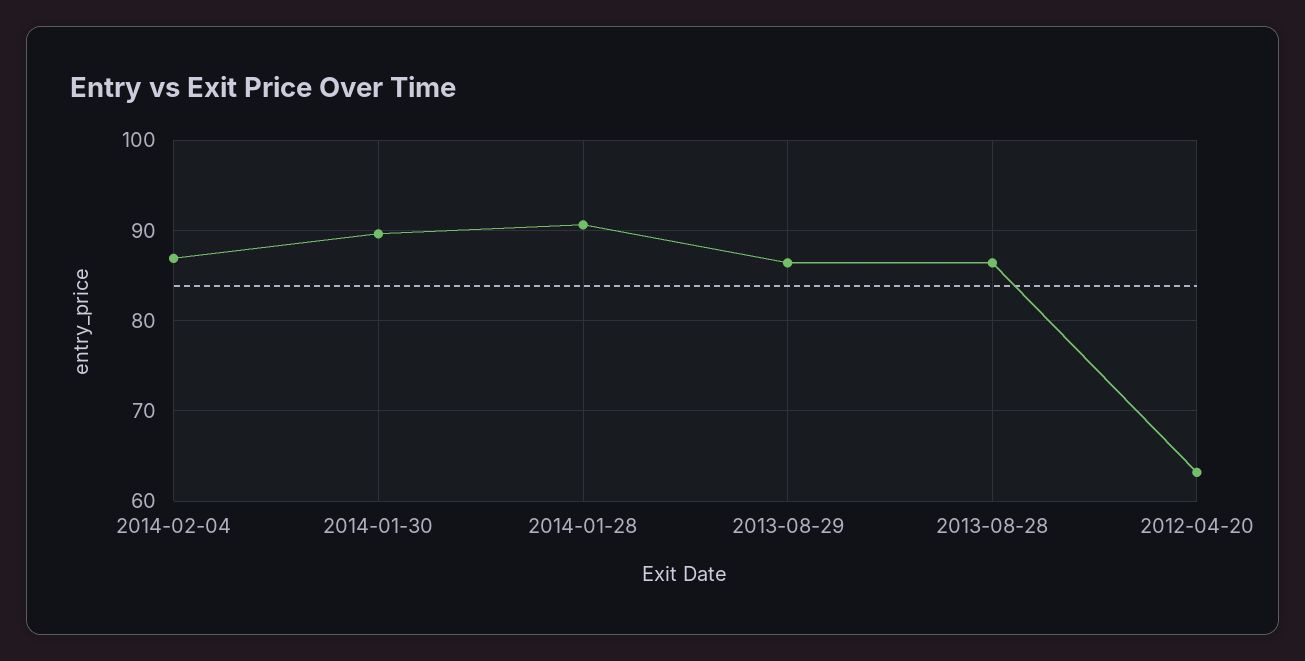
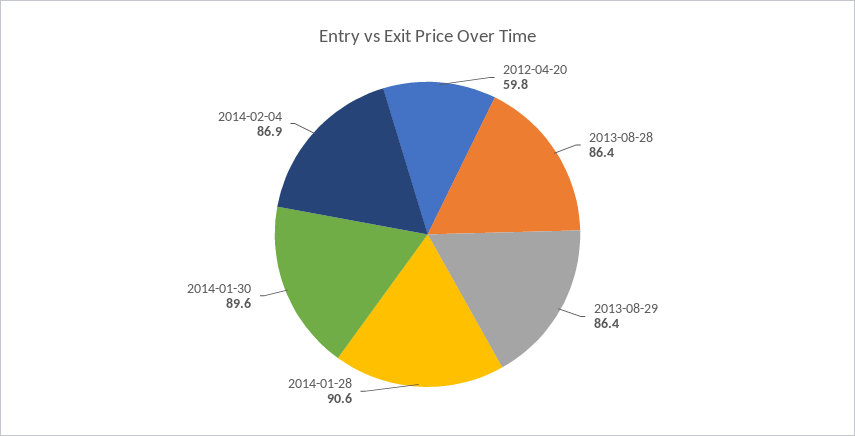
  {
    "2014-02-04": 86.9,
    "2014-01-30": 89.6,
    "2014-01-28": 90.6,
    "2013-08-29": 86.4,
    "2013-08-28": 86.4,
-   "2012-04-20": 63
+   "2012-04-20": 59.8
  }

